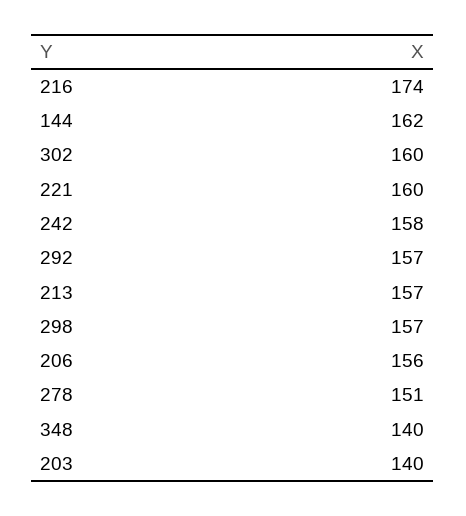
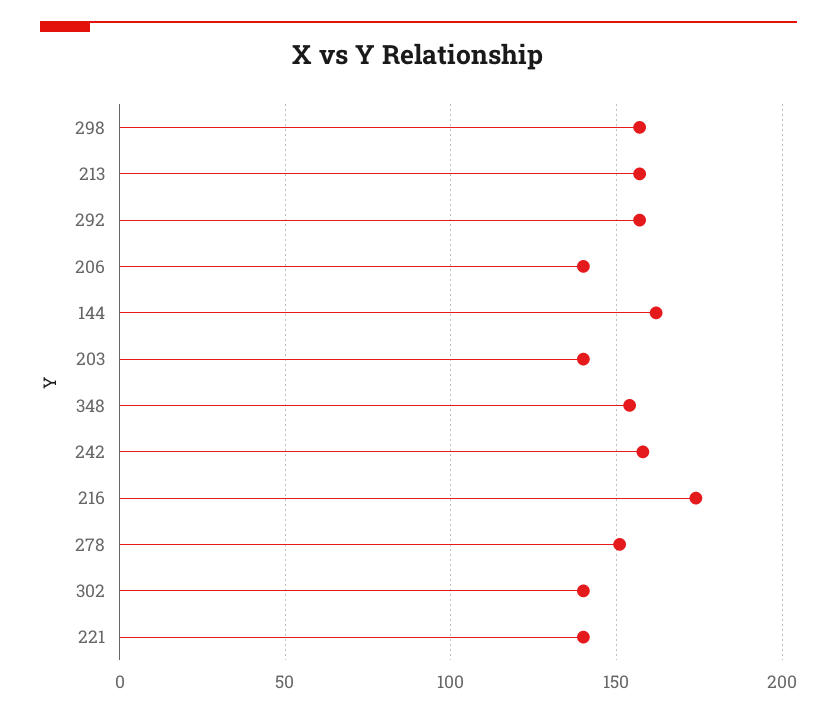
  {
    "216": 174,
    "144": 162,
-   "302": 160,
+   "302": 140,
-   "221": 160,
+   "221": 140,
    "242": 158,
    "292": 157,
    "213": 157,
    "298": 157,
-   "206": 156,
+   "206": 140,
    "278": 151,
-   "348": 140,
+   "348": 155,
    "203": 140
  }

